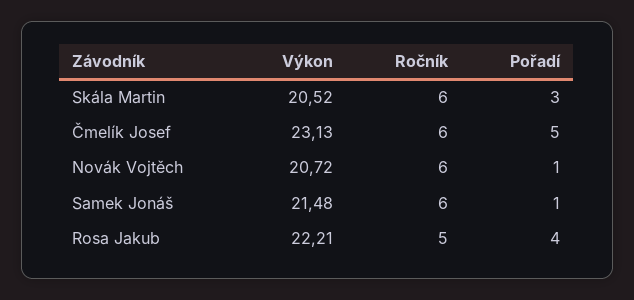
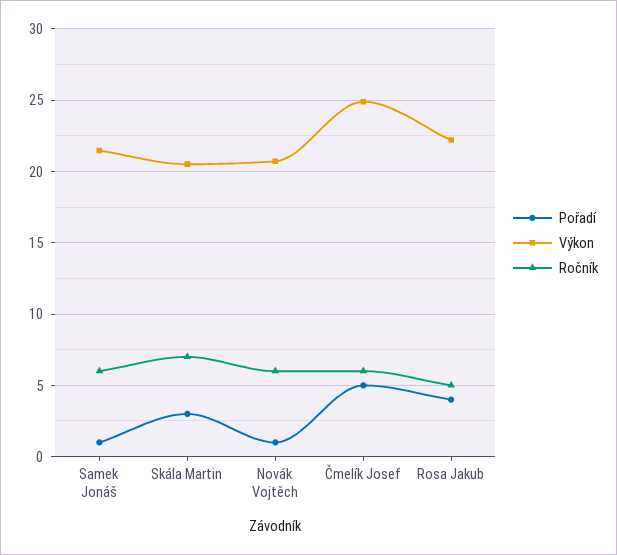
  {
    "Výkon": {
      "Skála Martin": 20.52,
-     "Čmelík Josef": 23.13,
+     "Čmelík Josef": 25,
      "Novák Vojtěch": 20.72,
      "Samek Jonáš": 21.48,
      "Rosa Jakub": 22.21
    },
    "Ročník": {
-     "Skála Martin": 6,
+     "Skála Martin": 7,
      "Čmelík Josef": 6,
      "Novák Vojtěch": 6,
      "Samek Jonáš": 6,
      "Rosa Jakub": 5
    },
    "Pořadí": {
      "Skála Martin": 3,
      "Čmelík Josef": 5,
      "Novák Vojtěch": 1,
      "Samek Jonáš": 1,
      "Rosa Jakub": 4
    }
  }

